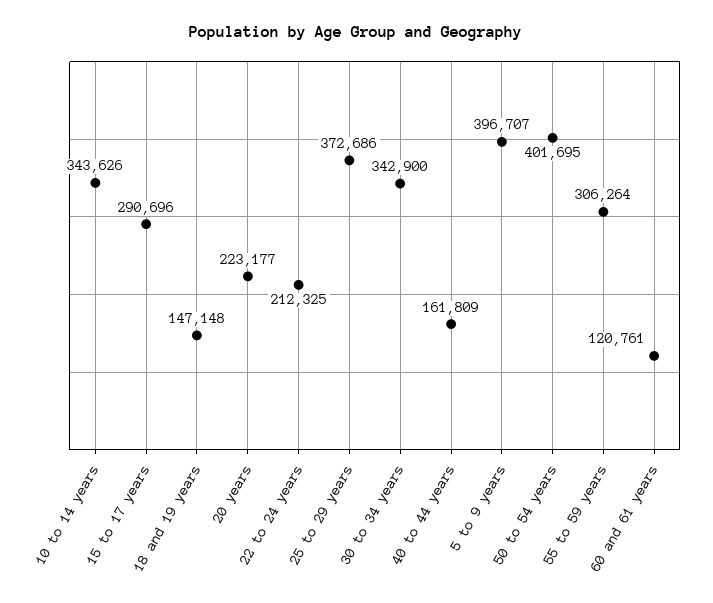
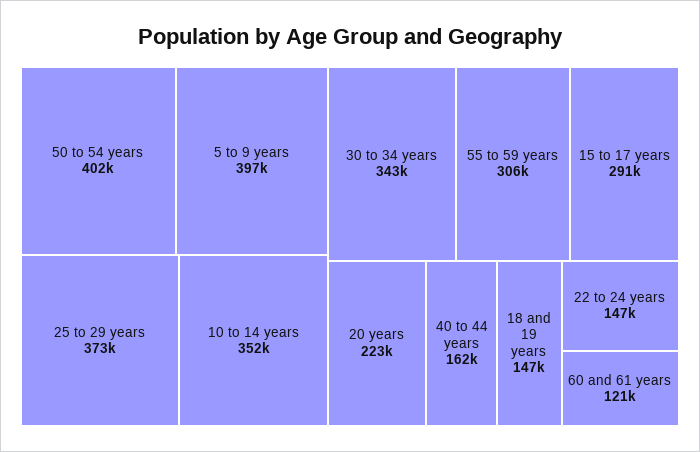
  {
-   "10 to 14 years": 343626,
+   "10 to 14 years": 352000,
    "15 to 17 years": 290696,
    "18 and 19 years": 147148,
    "20 years": 223177,
-   "22 to 24 years": 212325,
+   "22 to 24 years": 147000,
    "25 to 29 years": 372686,
    "30 to 34 years": 342900,
    "40 to 44 years": 161809,
    "5 to 9 years": 396707,
    "50 to 54 years": 401695,
    "55 to 59 years": 306264,
    "60 and 61 years": 120761
  }

